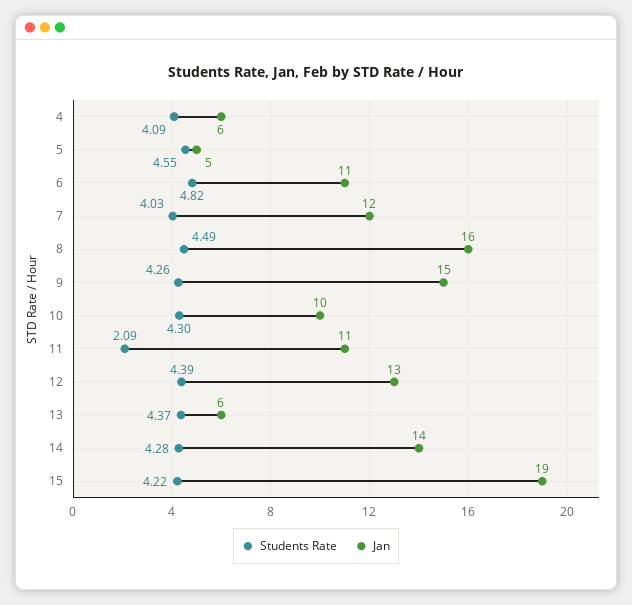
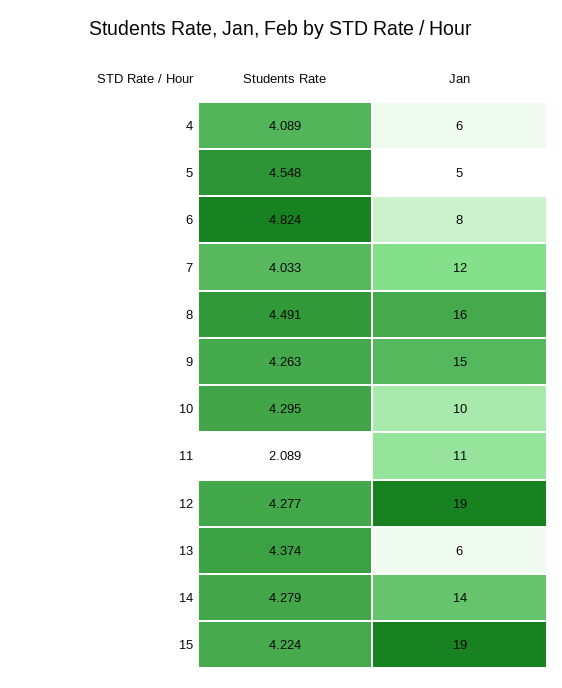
  {
    "Students Rate": {
      "4": 4.089,
      "5": 4.548,
      "6": 4.824,
      "7": 4.033,
      "8": 4.491,
      "9": 4.263,
      "10": 4.295,
      "11": 2.089,
-     "12": 4.39,
+     "12": 4.277,
      "13": 4.374,
      "14": 4.279,
      "15": 4.224
    },
    "Jan": {
      "4": 6,
      "5": 5,
-     "6": 11,
+     "6": 8,
      "7": 12,
      "8": 16,
      "9": 15,
      "10": 10,
      "11": 11,
-     "12": 13,
+     "12": 19,
      "13": 6,
      "14": 14,
      "15": 19
    }
  }

